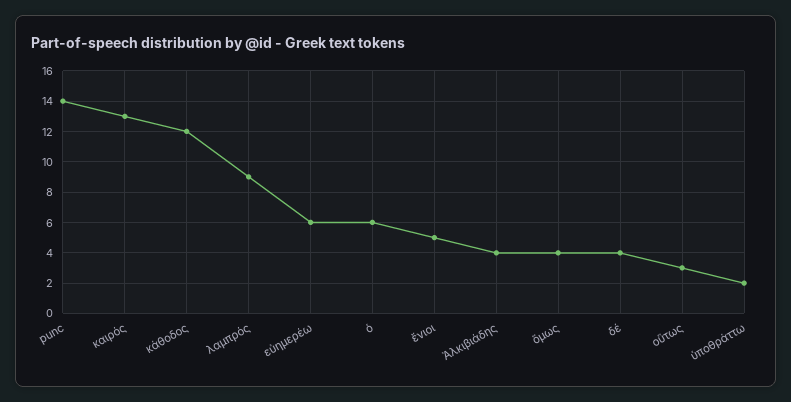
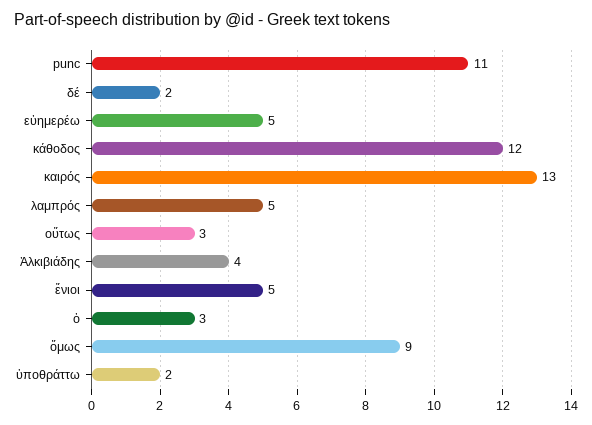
  {
-   "punc": 14,
+   "punc": 11,
    "καιρός": 13,
    "κάθοδος": 12,
-   "λαμπρός": 9,
+   "λαμπρός": 5,
-   "εὐημερέω": 6,
+   "εὐημερέω": 5,
-   "ὁ": 6,
+   "ὁ": 3,
    "ἔνιοι": 5,
    "Ἀλκιβιάδης": 4,
-   "ὅμως": 4,
+   "ὅμως": 9,
-   "δέ": 4,
+   "δέ": 2,
    "οὕτως": 3,
    "ὑποθράττω": 2
  }

